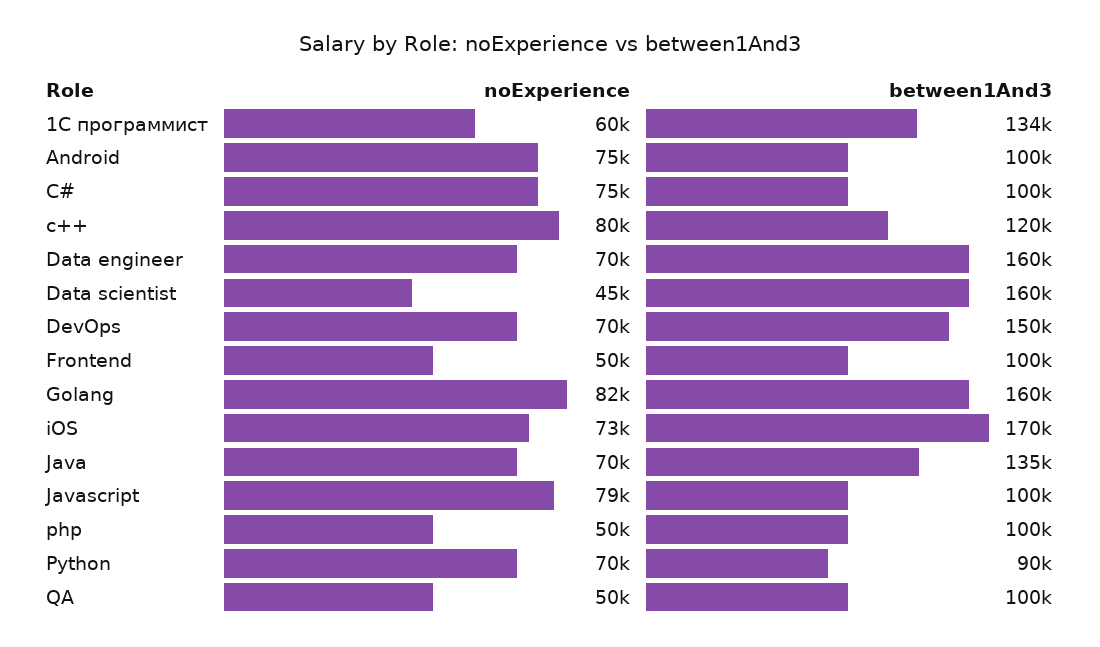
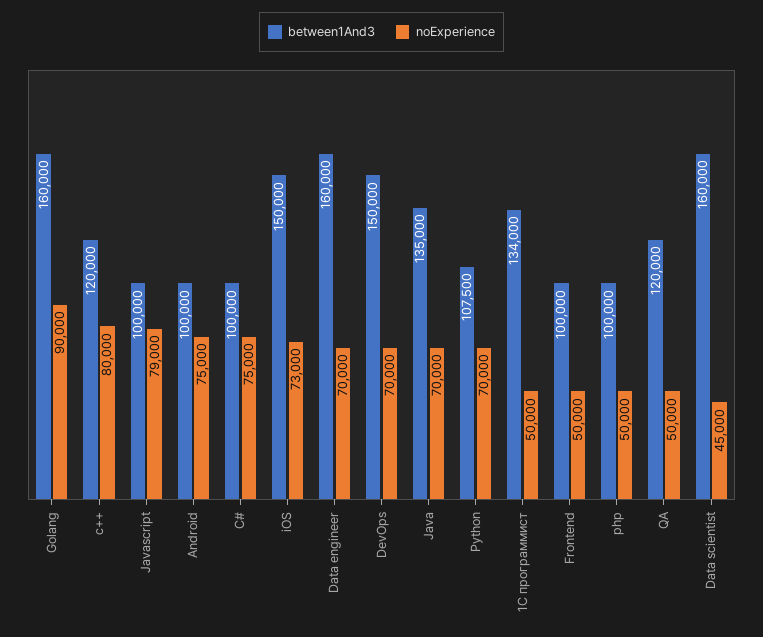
  {
    "noExperience": {
-     "1С программист": 60000,
+     "1С программист": 50000,
      "Android": 75000,
      "C#": 75000,
      "c++": 80000,
      "Data engineer": 70000,
      "Data scientist": 45000,
      "DevOps": 70000,
      "Frontend": 50000,
-     "Golang": 82000,
+     "Golang": 90000,
      "iOS": 73000,
      "Java": 70000,
      "Javascript": 79000,
      "php": 50000,
      "Python": 70000,
      "QA": 50000
    },
    "between1And3": {
      "1С программист": 134000,
      "Android": 100000,
      "C#": 100000,
      "c++": 120000,
      "Data engineer": 160000,
      "Data scientist": 160000,
      "DevOps": 150000,
      "Frontend": 100000,
      "Golang": 160000,
-     "iOS": 170000,
+     "iOS": 150000,
      "Java": 135000,
      "Javascript": 100000,
      "php": 100000,
-     "Python": 90000,
+     "Python": 107500,
-     "QA": 100000
+     "QA": 120000
    }
  }

